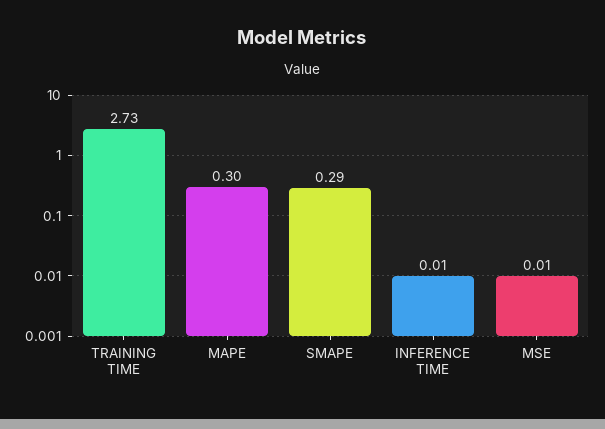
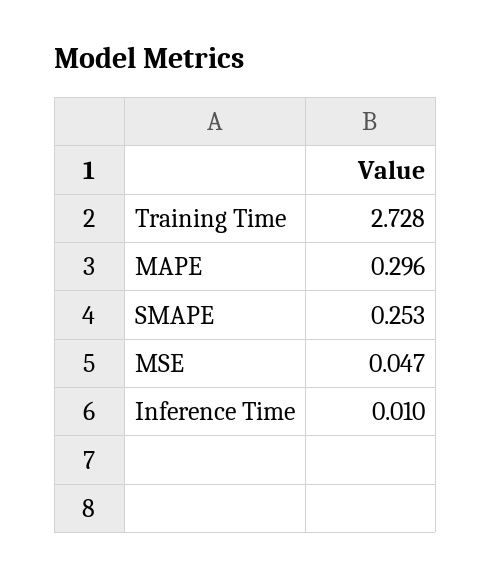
  {
    "TRAINING TIME": 2.728,
    "MAPE": 0.296,
-   "SMAPE": 0.29,
+   "SMAPE": 0.253,
    "INFERENCE TIME": 0.01,
-   "MSE": 0.01
+   "MSE": 0.047
  }

